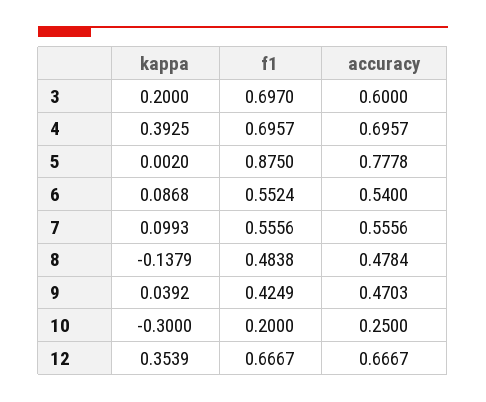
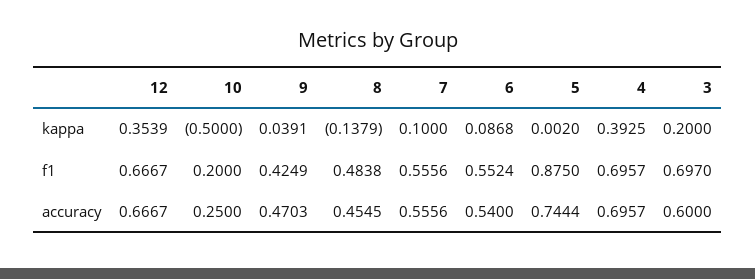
  {
    "kappa": {
      "3": 0.2,
      "4": 0.3925,
      "5": 0.002,
      "6": 0.0868,
-     "7": 0.0993,
+     "7": 0.1,
      "8": -0.1379,
-     "9": 0.0392,
+     "9": 0.0391,
-     "10": -0.3,
+     "10": -0.5,
      "12": 0.3539
    },
    "f1": {
      "3": 0.697,
      "4": 0.6957,
      "5": 0.875,
      "6": 0.5524,
      "7": 0.5556,
      "8": 0.4838,
      "9": 0.4249,
      "10": 0.2,
      "12": 0.6667
    },
    "accuracy": {
      "3": 0.6,
      "4": 0.6957,
-     "5": 0.7778,
+     "5": 0.7444,
      "6": 0.54,
      "7": 0.5556,
-     "8": 0.4784,
+     "8": 0.4545,
      "9": 0.4703,
      "10": 0.25,
      "12": 0.6667
    }
  }

